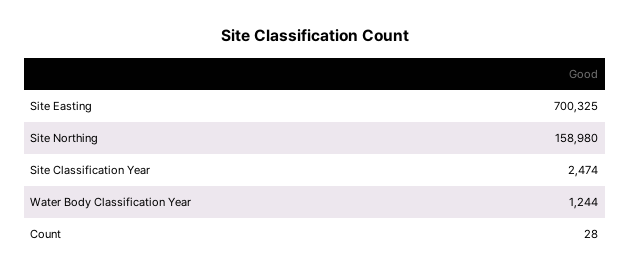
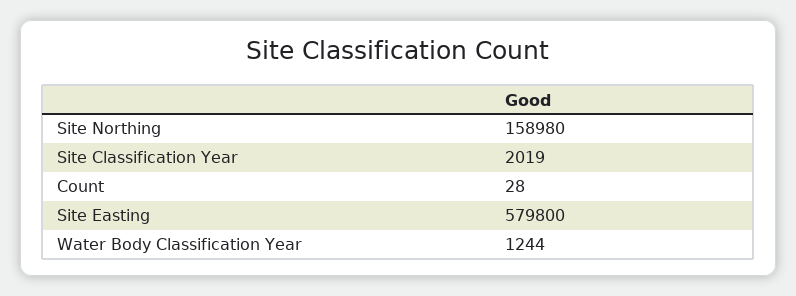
  {
-   "Site Easting": 700325,
+   "Site Easting": 579800,
    "Site Northing": 158980,
-   "Site Classification Year": 2474,
+   "Site Classification Year": 2019,
    "Water Body Classification Year": 1244,
    "Count": 28
  }

